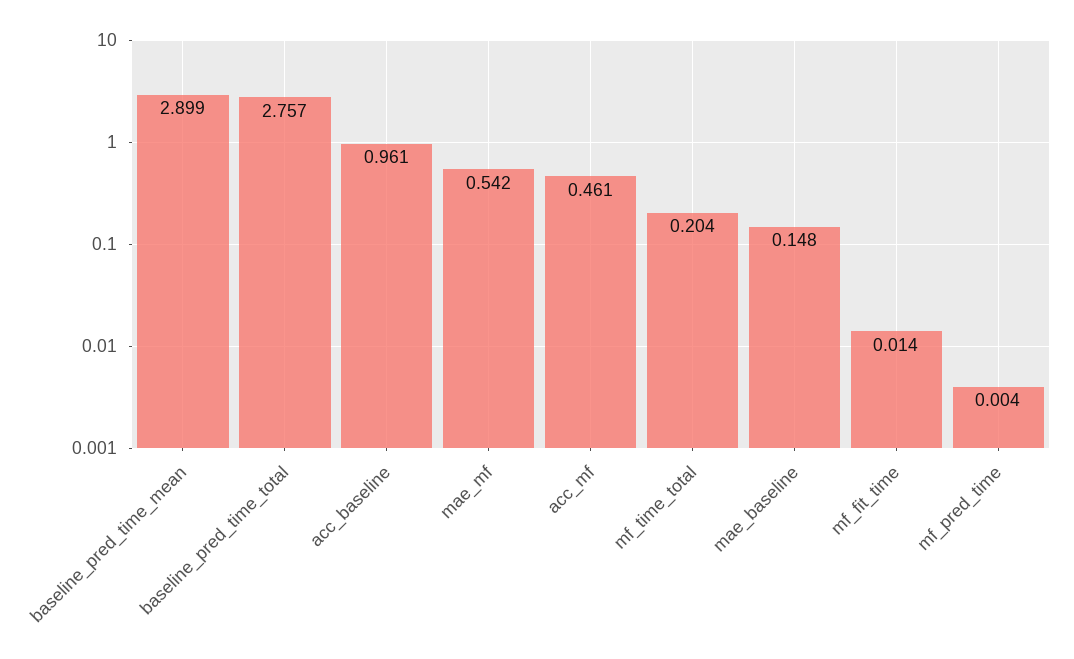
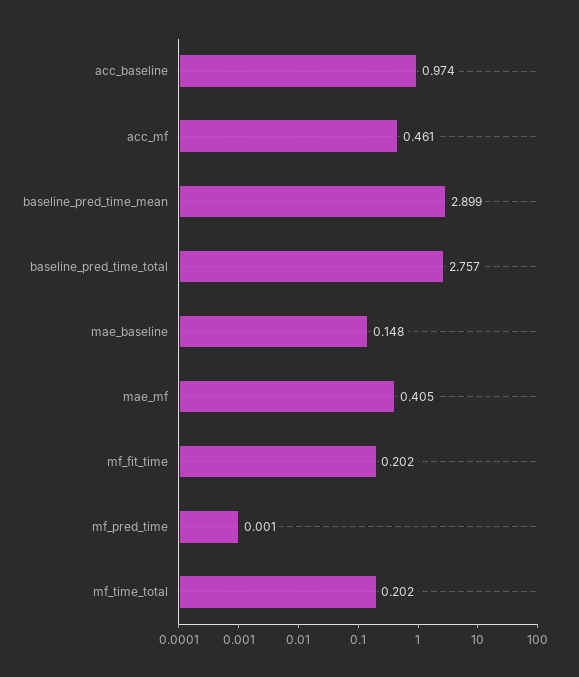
  {
    "baseline_pred_time_mean": 2.899,
    "baseline_pred_time_total": 2.757,
-   "acc_baseline": 0.961,
+   "acc_baseline": 0.974,
-   "mae_mf": 0.542,
+   "mae_mf": 0.405,
    "acc_mf": 0.461,
-   "mf_time_total": 0.204,
+   "mf_time_total": 0.202,
    "mae_baseline": 0.148,
-   "mf_fit_time": 0.014,
+   "mf_fit_time": 0.202,
-   "mf_pred_time": 0.004
+   "mf_pred_time": 0.001
  }

